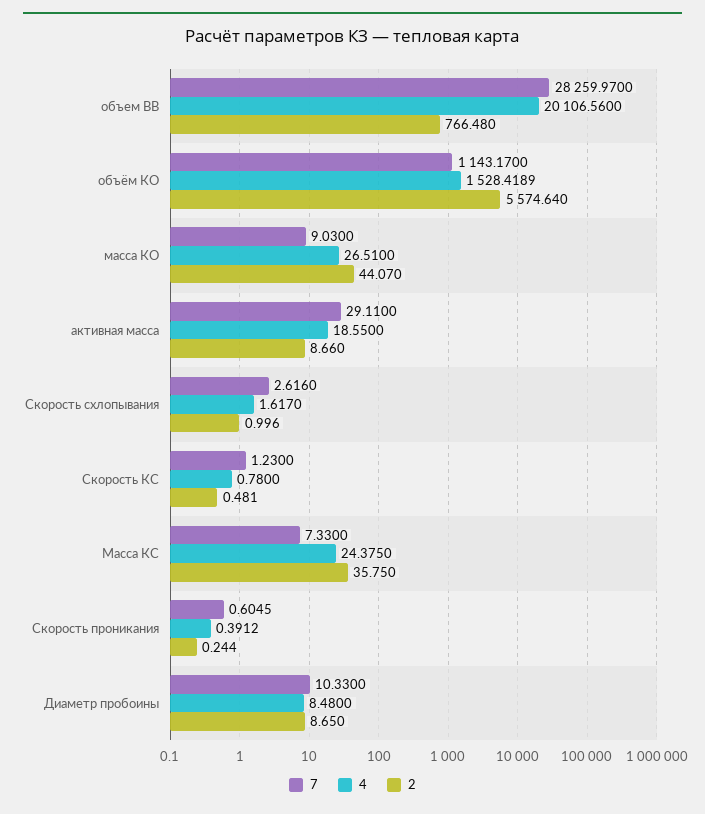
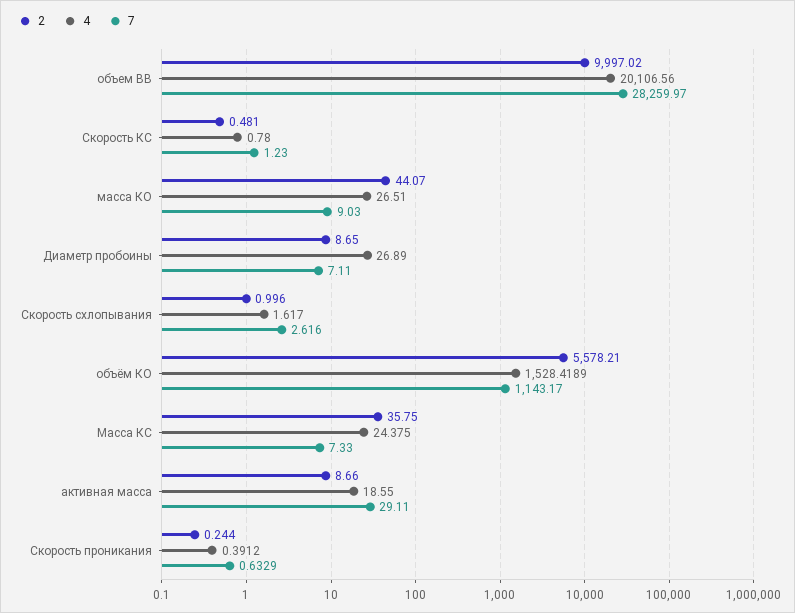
  {
    "7": {
      "объем ВВ": 28259.97,
      "объём КО": 1143.17,
      "масса КО": 9.03,
      "активная масса": 29.11,
      "Скорость схлопывания": 2.616,
      "Скорость КС": 1.23,
      "Масса КС": 7.33,
-     "Скорость проникания": 0.6045,
+     "Скорость проникания": 0.6329,
-     "Диаметр пробоины": 10.33
+     "Диаметр пробоины": 7.11
    },
    "4": {
      "объем ВВ": 20106.56,
      "объём КО": 1528.4189,
      "масса КО": 26.51,
      "активная масса": 18.55,
      "Скорость схлопывания": 1.617,
      "Скорость КС": 0.78,
      "Масса КС": 24.375,
      "Скорость проникания": 0.3912,
-     "Диаметр пробоины": 8.48
+     "Диаметр пробоины": 26.89
    },
    "2": {
-     "объем ВВ": 766.48,
+     "объем ВВ": 9997.02,
-     "объём КО": 5574.64,
+     "объём КО": 5578.21,
      "масса КО": 44.07,
      "активная масса": 8.66,
      "Скорость схлопывания": 0.996,
      "Скорость КС": 0.481,
      "Масса КС": 35.75,
      "Скорость проникания": 0.244,
      "Диаметр пробоины": 8.65
    }
  }

